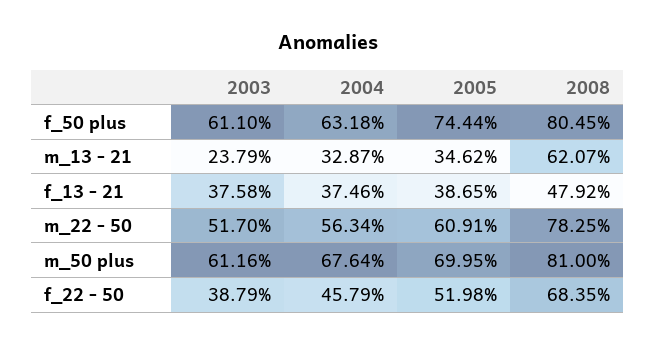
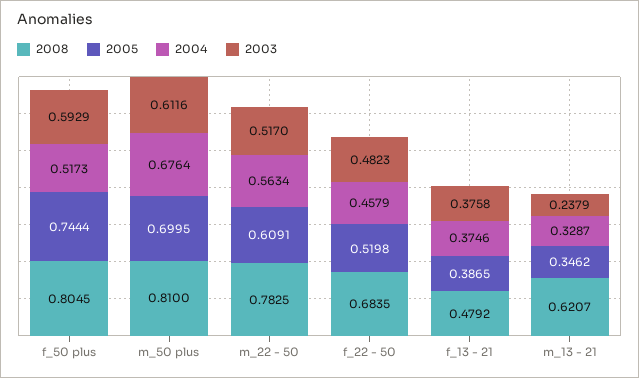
  {
    "2003": {
-     "f_50 plus": 0.611,
+     "f_50 plus": 0.5929,
      "m_13 - 21": 0.2379,
      "f_13 - 21": 0.3758,
      "m_22 - 50": 0.517,
      "m_50 plus": 0.6116,
-     "f_22 - 50": 0.3879
+     "f_22 - 50": 0.4823
    },
    "2004": {
-     "f_50 plus": 0.6318,
+     "f_50 plus": 0.5173,
      "m_13 - 21": 0.3287,
      "f_13 - 21": 0.3746,
      "m_22 - 50": 0.5634,
      "m_50 plus": 0.6764,
      "f_22 - 50": 0.4579
    },
    "2005": {
      "f_50 plus": 0.7444,
      "m_13 - 21": 0.3462,
      "f_13 - 21": 0.3865,
      "m_22 - 50": 0.6091,
      "m_50 plus": 0.6995,
      "f_22 - 50": 0.5198
    },
    "2008": {
      "f_50 plus": 0.8045,
      "m_13 - 21": 0.6207,
      "f_13 - 21": 0.4792,
      "m_22 - 50": 0.7825,
      "m_50 plus": 0.81,
      "f_22 - 50": 0.6835
    }
  }

